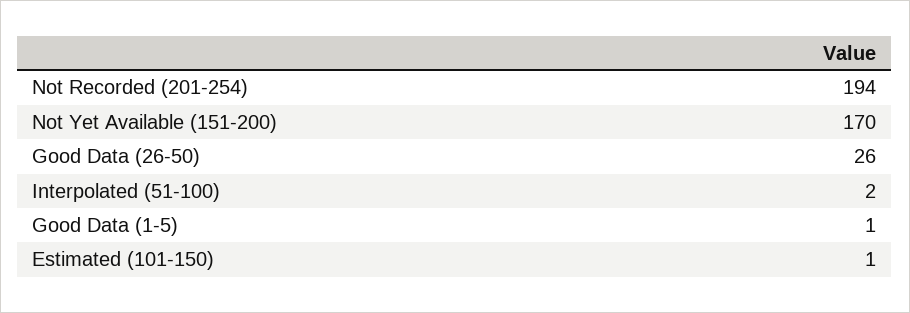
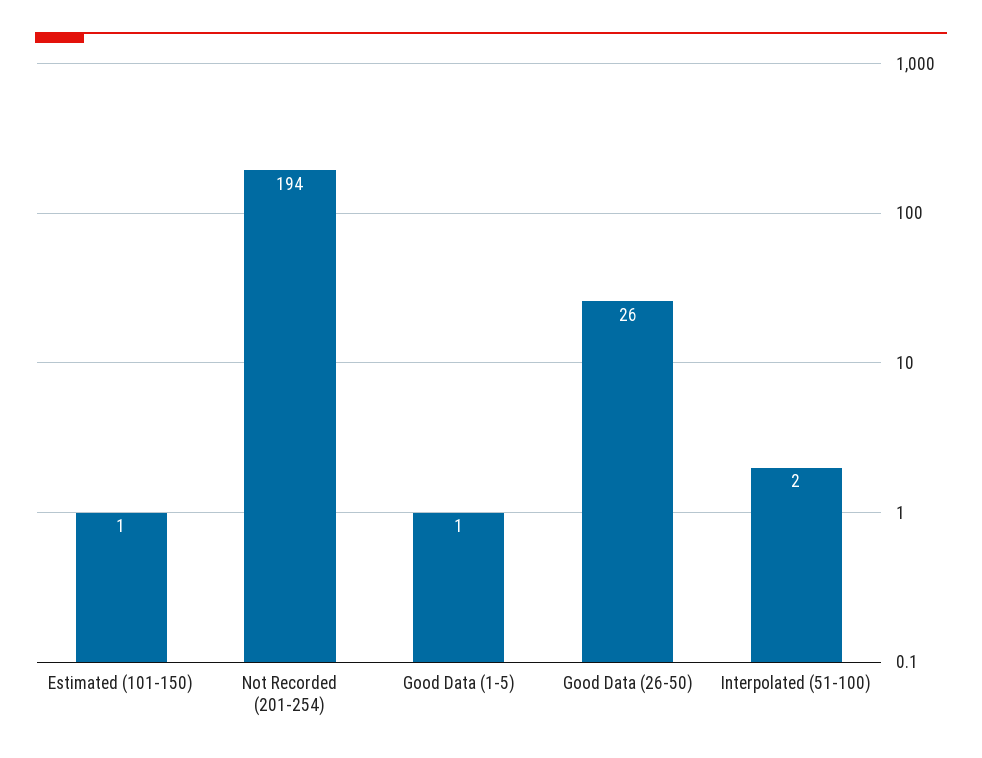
  {
    "Not Recorded (201-254)": 194,
-   "Not Yet Available (151-200)": 170,
    "Good Data (26-50)": 26,
    "Interpolated (51-100)": 2,
    "Good Data (1-5)": 1,
    "Estimated (101-150)": 1
  }

